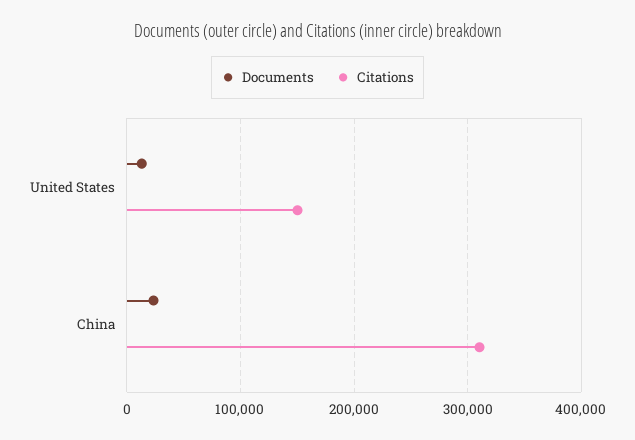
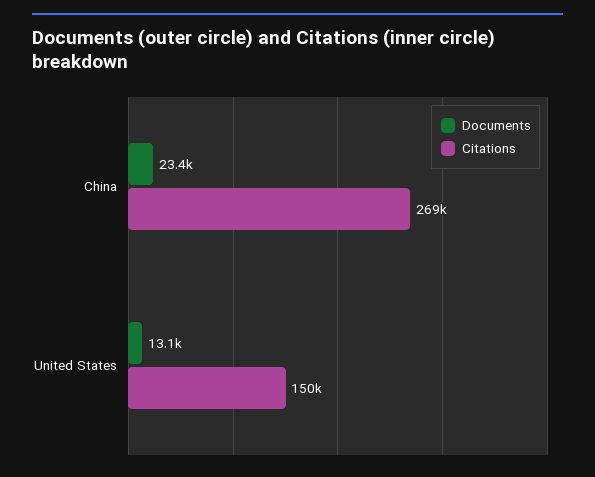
  {
    "Documents": {
      "United States": 13100,
      "China": 23400
    },
    "Citations": {
      "United States": 150000,
-     "China": 310000
+     "China": 269000
    }
  }

